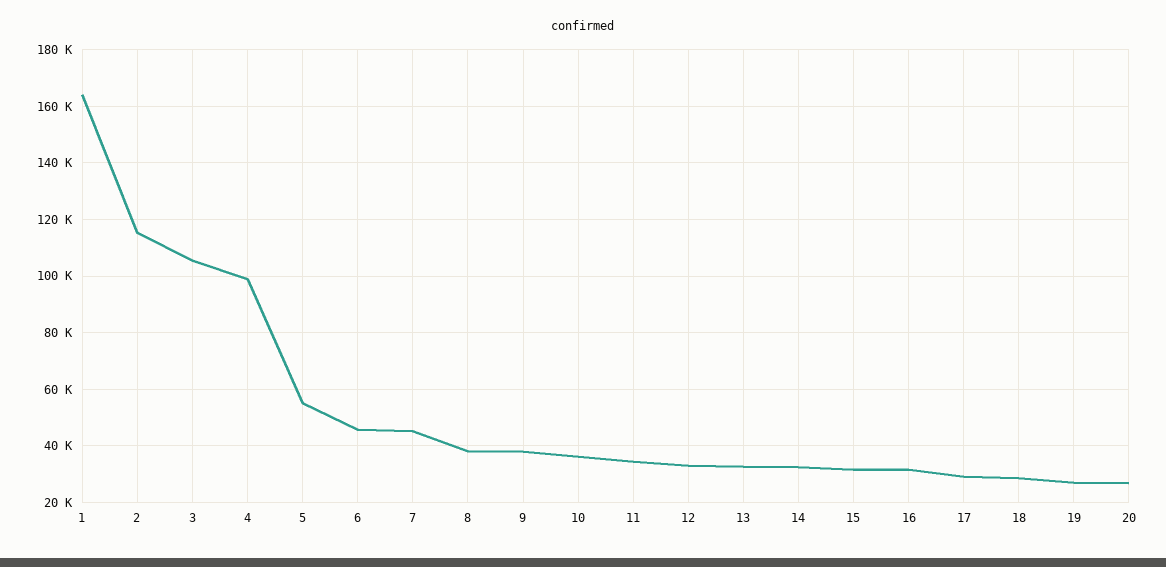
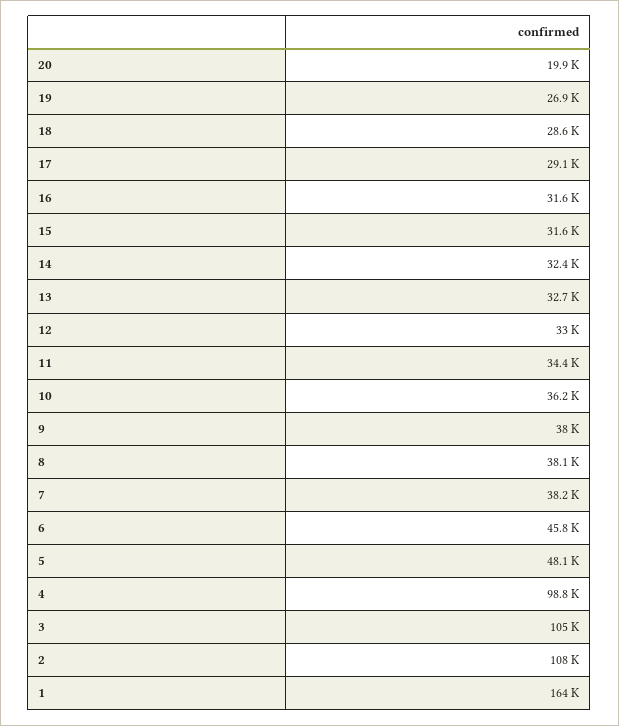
  {
    "1": 164000,
-   "2": 115000,
+   "2": 108000,
    "3": 105000,
    "4": 98800,
-   "5": 55000,
+   "5": 48100,
    "6": 45800,
-   "7": 45000,
+   "7": 38200,
    "8": 38100,
    "9": 38000,
    "10": 36200,
    "11": 34400,
    "12": 33000,
    "13": 32700,
    "14": 32400,
    "15": 31600,
    "16": 31600,
    "17": 29100,
    "18": 28600,
    "19": 26900,
-   "20": 27500
+   "20": 19900
  }

